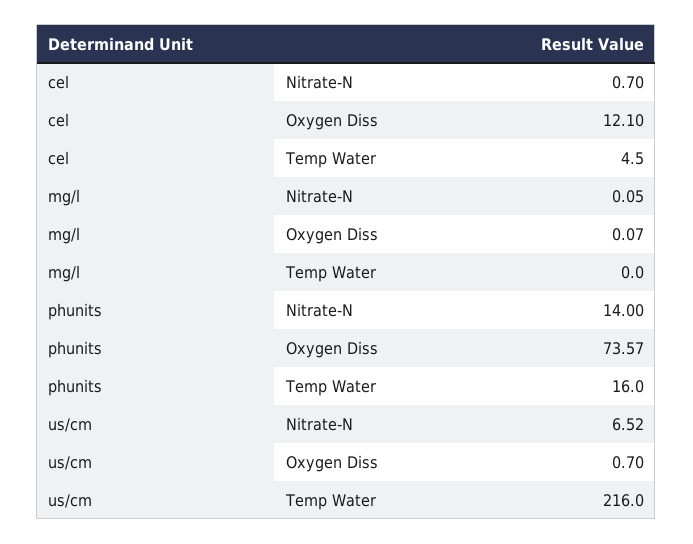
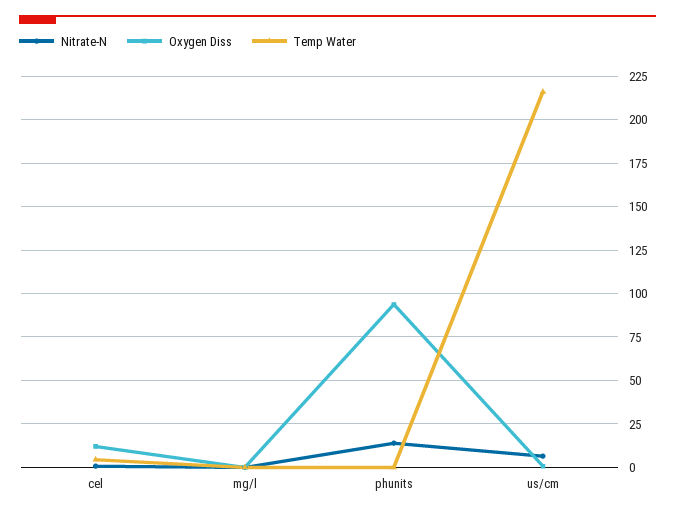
  {
    "Nitrate-N": {
      "cel": 0.7,
      "mg/l": 0.05,
      "phunits": 14,
      "us/cm": 6.52
    },
    "Oxygen Diss": {
      "cel": 12.1,
      "mg/l": 0.07,
-     "phunits": 73.57,
+     "phunits": 95,
      "us/cm": 0.7
    },
    "Temp Water": {
      "cel": 4.5,
      "mg/l": 0,
-     "phunits": 16,
+     "phunits": 0,
      "us/cm": 216
    }
  }

